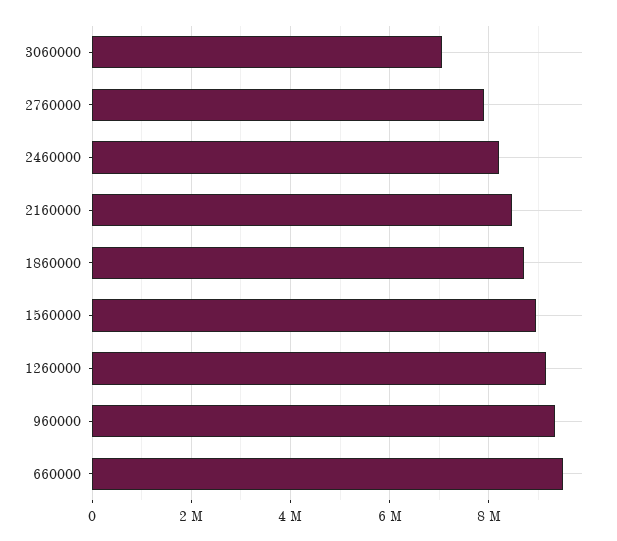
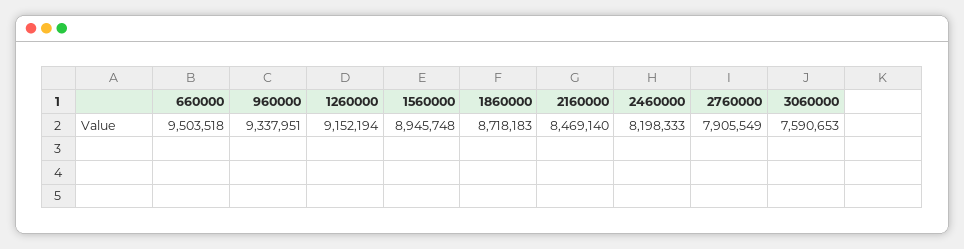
  {
-   "3060000": 7000000,
+   "3060000": 7590653,
    "2760000": 7905549,
    "2460000": 8198333,
    "2160000": 8469140,
    "1860000": 8718183,
    "1560000": 8945748,
    "1260000": 9152194,
    "960000": 9337951,
    "660000": 9503518
  }

